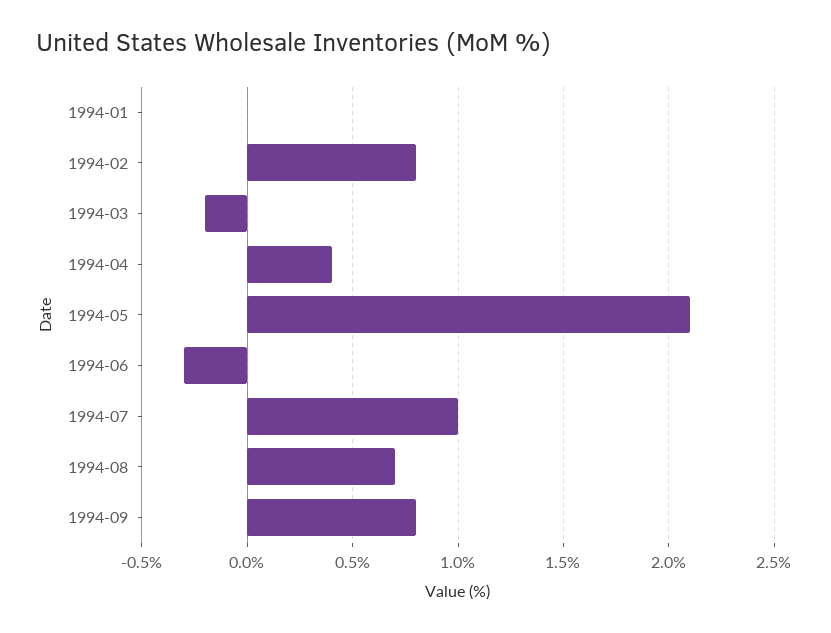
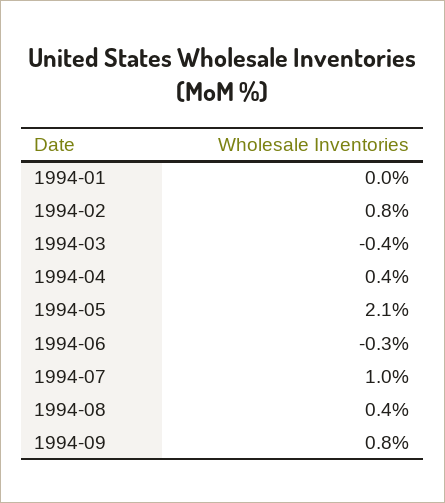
  {
    "1994-01": 0,
    "1994-02": 0.8,
-   "1994-03": -0.2,
+   "1994-03": -0.4,
    "1994-04": 0.4,
    "1994-05": 2.1,
    "1994-06": -0.3,
    "1994-07": 1,
-   "1994-08": 0.7,
+   "1994-08": 0.4,
    "1994-09": 0.8
  }

